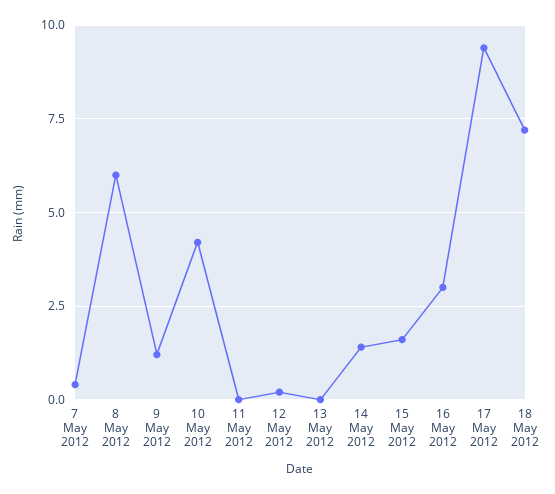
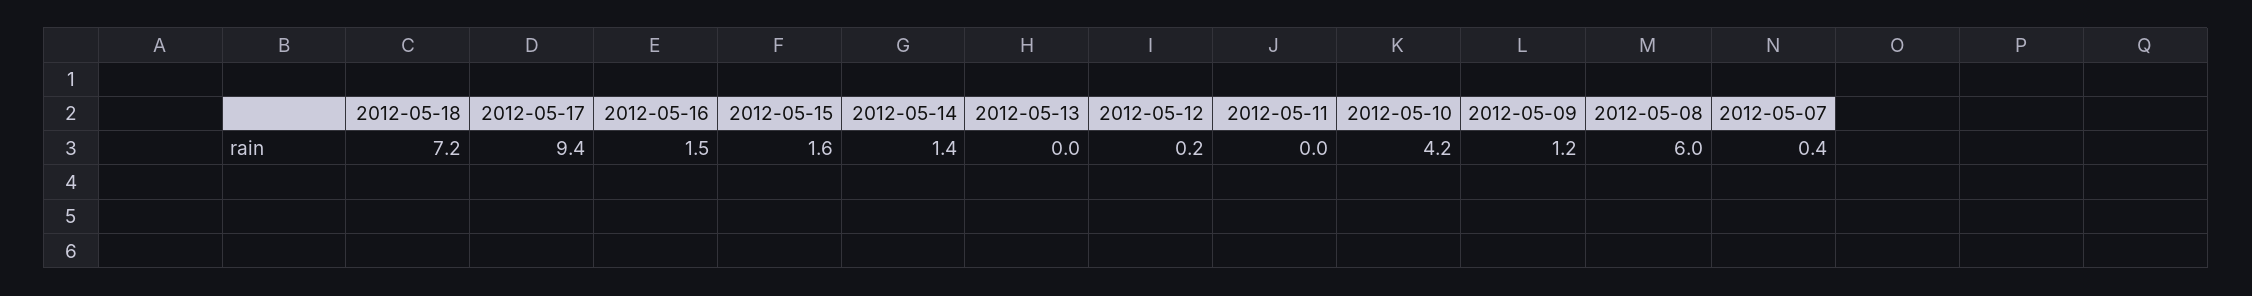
  {
    "7 May 2012": 0.4,
    "8 May 2012": 6,
    "9 May 2012": 1.2,
    "10 May 2012": 4.2,
    "11 May 2012": 0,
    "12 May 2012": 0.2,
    "13 May 2012": 0,
    "14 May 2012": 1.4,
    "15 May 2012": 1.6,
-   "16 May 2012": 3,
+   "16 May 2012": 1.5,
    "17 May 2012": 9.4,
    "18 May 2012": 7.2
  }

